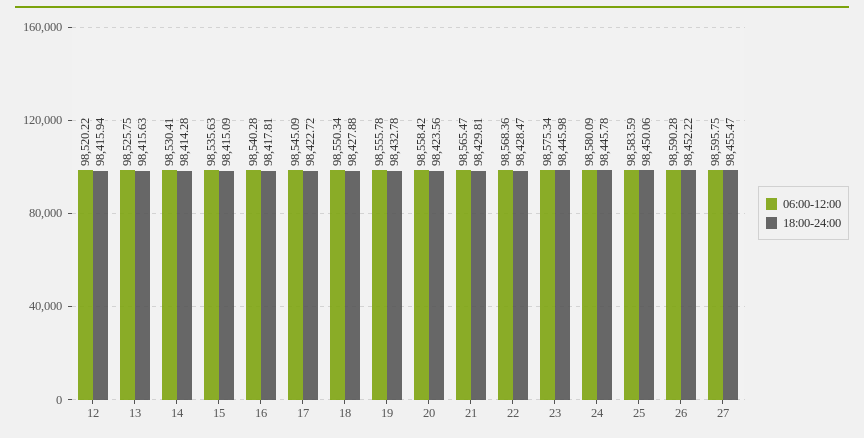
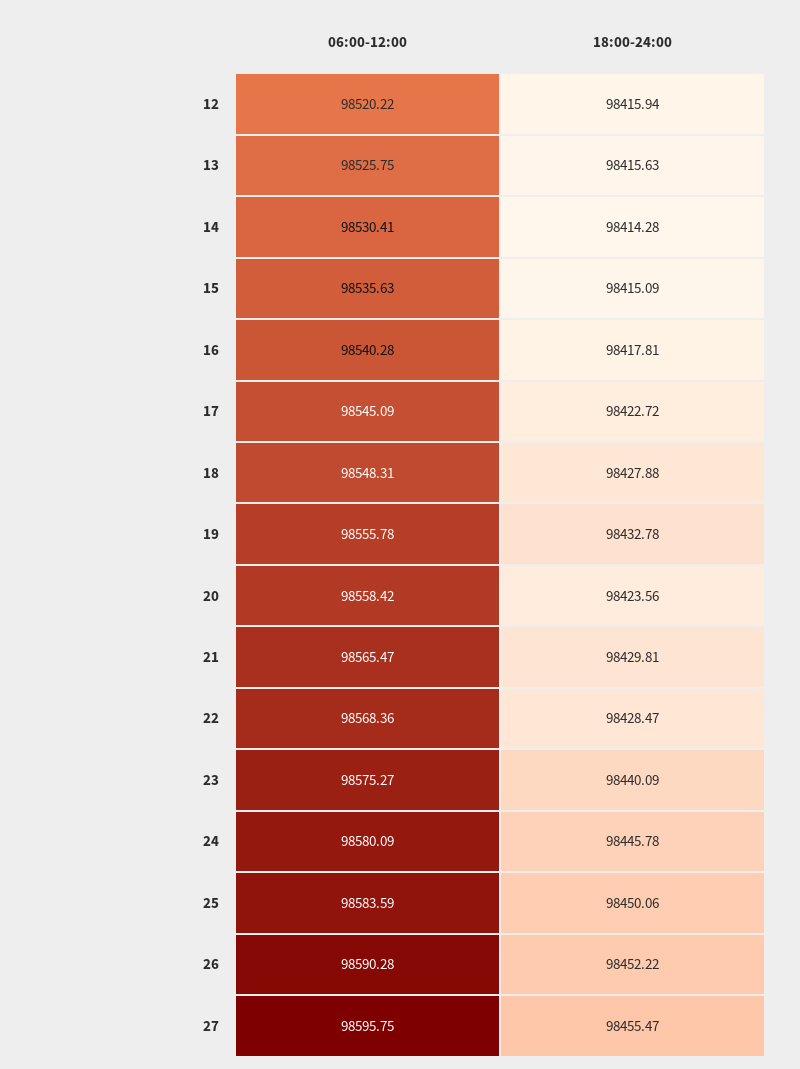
  {
    "06:00-12:00": {
      "12": 98520.22,
      "13": 98525.75,
      "14": 98530.41,
      "15": 98535.63,
      "16": 98540.28,
      "17": 98545.09,
-     "18": 98550.34,
+     "18": 98548.31,
      "19": 98555.78,
      "20": 98558.42,
      "21": 98565.47,
      "22": 98568.36,
-     "23": 98575.34,
+     "23": 98575.27,
      "24": 98580.09,
      "25": 98583.59,
      "26": 98590.28,
      "27": 98595.75
    },
    "18:00-24:00": {
      "12": 98415.94,
      "13": 98415.63,
      "14": 98414.28,
      "15": 98415.09,
      "16": 98417.81,
      "17": 98422.72,
      "18": 98427.88,
      "19": 98432.78,
      "20": 98423.56,
      "21": 98429.81,
      "22": 98428.47,
-     "23": 98445.98,
+     "23": 98440.09,
      "24": 98445.78,
      "25": 98450.06,
      "26": 98452.22,
      "27": 98455.47
    }
  }

